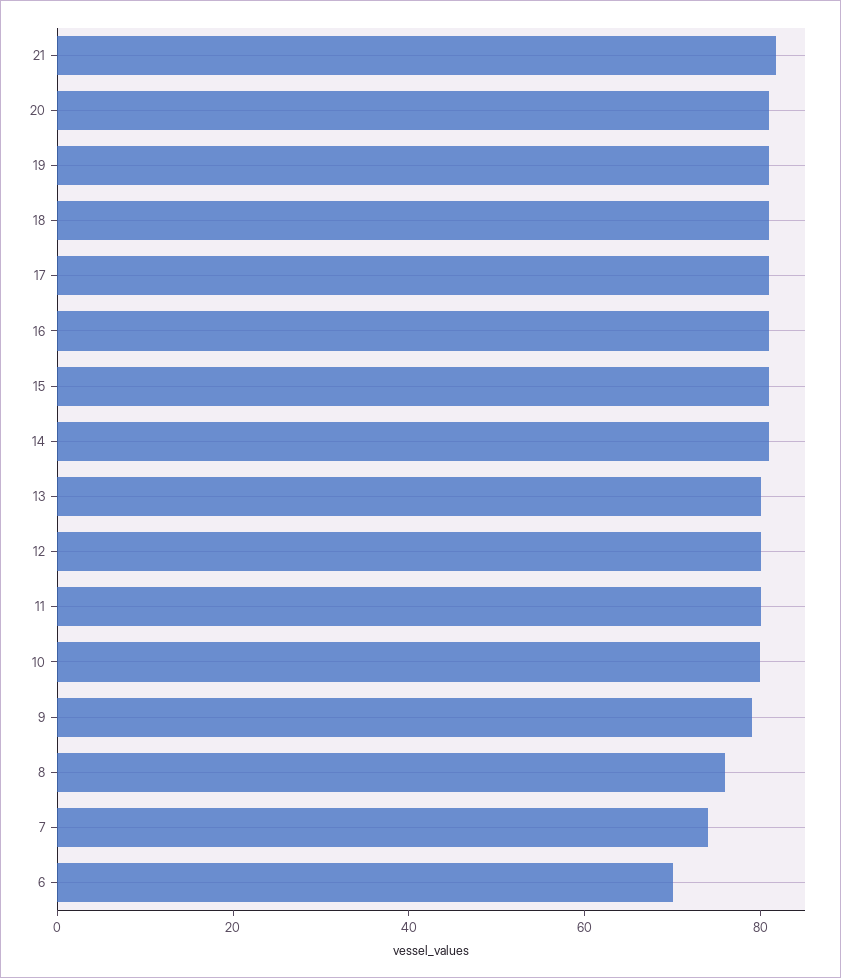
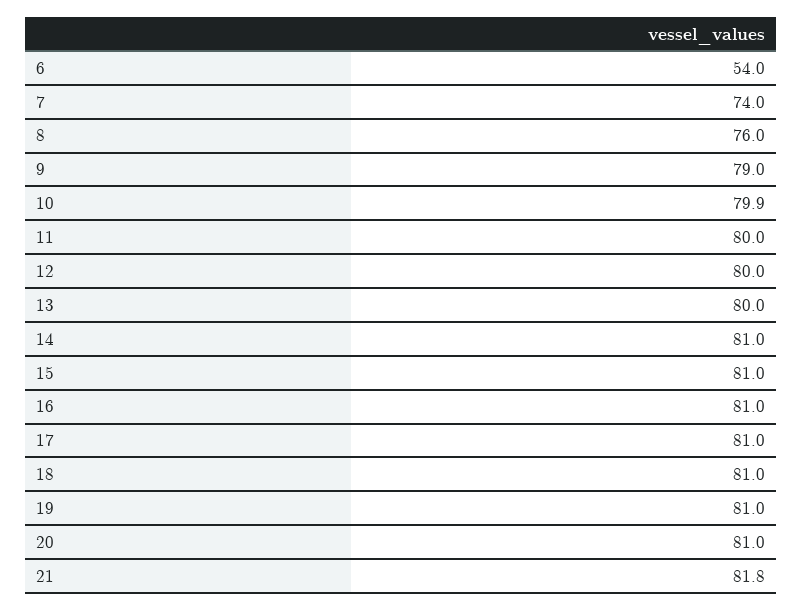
  {
    "21": 81.8,
    "20": 81,
    "19": 81,
    "18": 81,
    "17": 81,
    "16": 81,
    "15": 81,
    "14": 81,
    "13": 80,
    "12": 80,
    "11": 80,
    "10": 79.9,
    "9": 79,
    "8": 76,
    "7": 74,
-   "6": 70
+   "6": 54
  }

